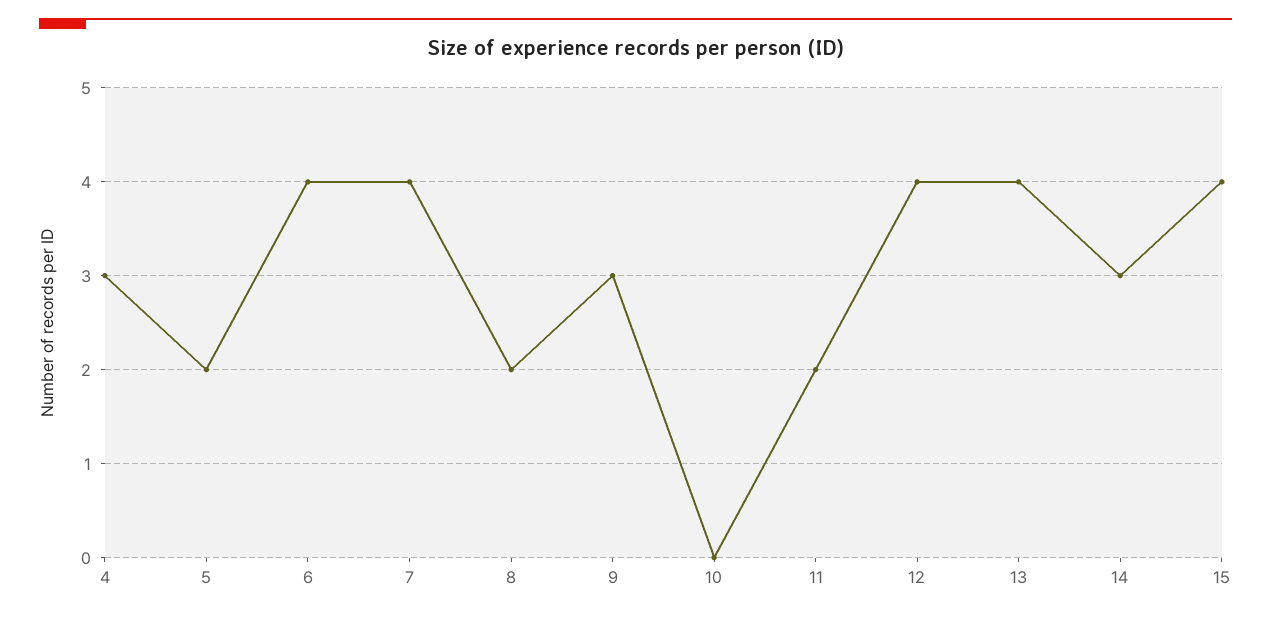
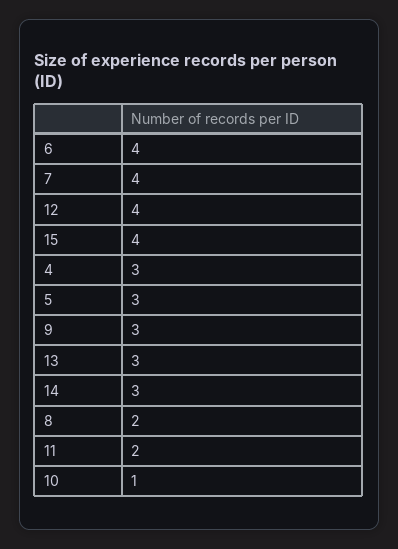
  {
    "4": 3,
-   "5": 2,
+   "5": 3,
    "6": 4,
    "7": 4,
    "8": 2,
    "9": 3,
-   "10": 0,
+   "10": 1,
    "11": 2,
    "12": 4,
-   "13": 4,
+   "13": 3,
    "14": 3,
    "15": 4
  }

